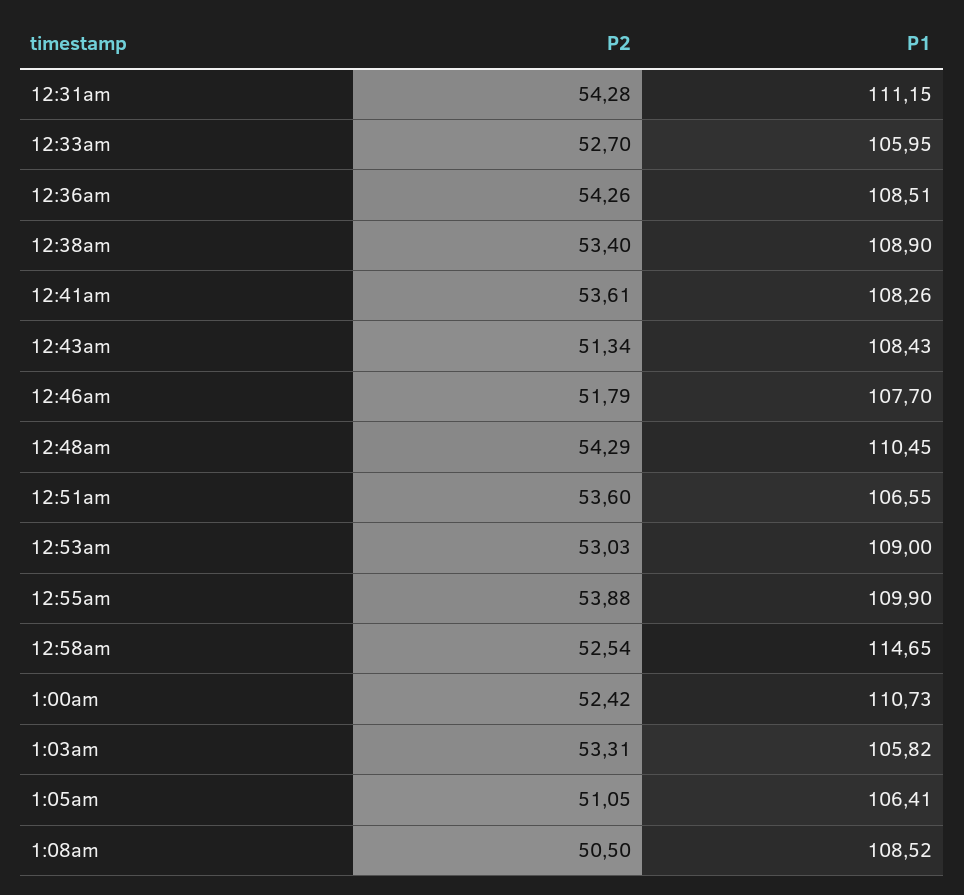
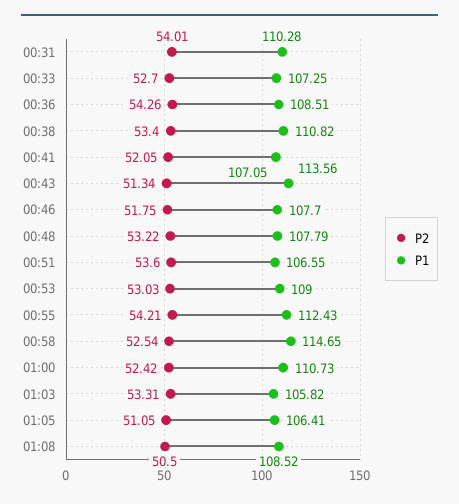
  {
    "P2": {
-     "12:31am": 54.28,
+     "12:31am": 54.01,
      "12:33am": 52.7,
      "12:36am": 54.26,
      "12:38am": 53.4,
-     "12:41am": 53.61,
+     "12:41am": 52.05,
      "12:43am": 51.34,
-     "12:46am": 51.79,
+     "12:46am": 51.75,
-     "12:48am": 54.29,
+     "12:48am": 53.22,
      "12:51am": 53.6,
      "12:53am": 53.03,
-     "12:55am": 53.88,
+     "12:55am": 54.21,
      "12:58am": 52.54,
      "1:00am": 52.42,
      "1:03am": 53.31,
      "1:05am": 51.05,
      "1:08am": 50.5
    },
    "P1": {
-     "12:31am": 111.15,
+     "12:31am": 110.28,
-     "12:33am": 105.95,
+     "12:33am": 107.25,
      "12:36am": 108.51,
-     "12:38am": 108.9,
+     "12:38am": 110.82,
-     "12:41am": 108.26,
+     "12:41am": 107.05,
-     "12:43am": 108.43,
+     "12:43am": 113.56,
      "12:46am": 107.7,
-     "12:48am": 110.45,
+     "12:48am": 107.79,
      "12:51am": 106.55,
      "12:53am": 109,
-     "12:55am": 109.9,
+     "12:55am": 112.43,
      "12:58am": 114.65,
      "1:00am": 110.73,
      "1:03am": 105.82,
      "1:05am": 106.41,
      "1:08am": 108.52
    }
  }

